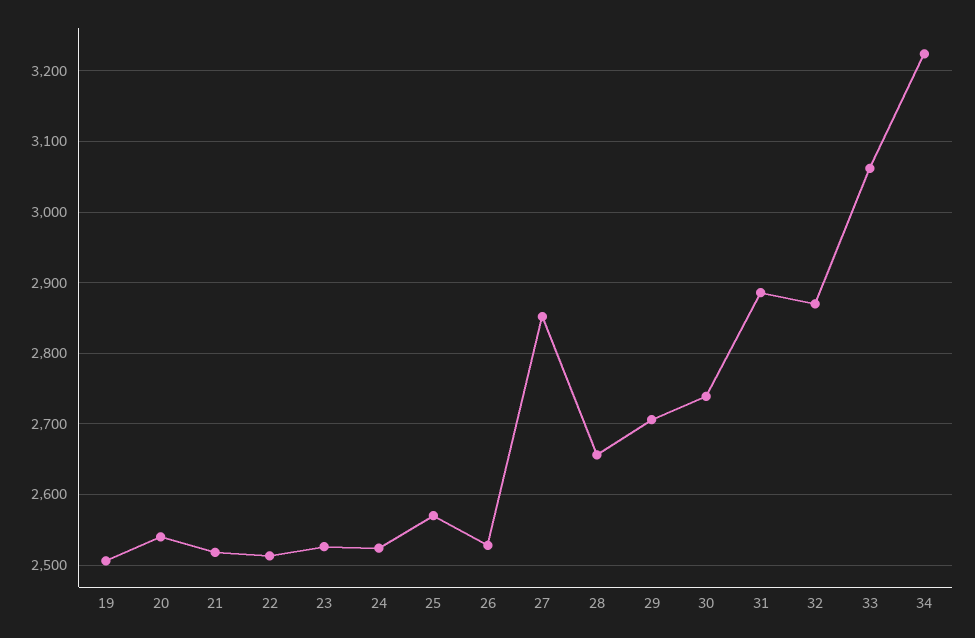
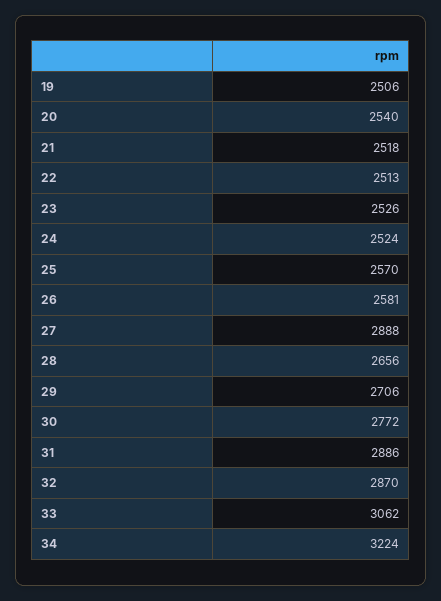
  {
    "19": 2506,
    "20": 2540,
    "21": 2518,
    "22": 2513,
    "23": 2526,
    "24": 2524,
    "25": 2570,
-   "26": 2530,
+   "26": 2581,
-   "27": 2850,
+   "27": 2888,
    "28": 2656,
    "29": 2706,
-   "30": 2740,
+   "30": 2772,
    "31": 2886,
    "32": 2870,
    "33": 3062,
    "34": 3224
  }

